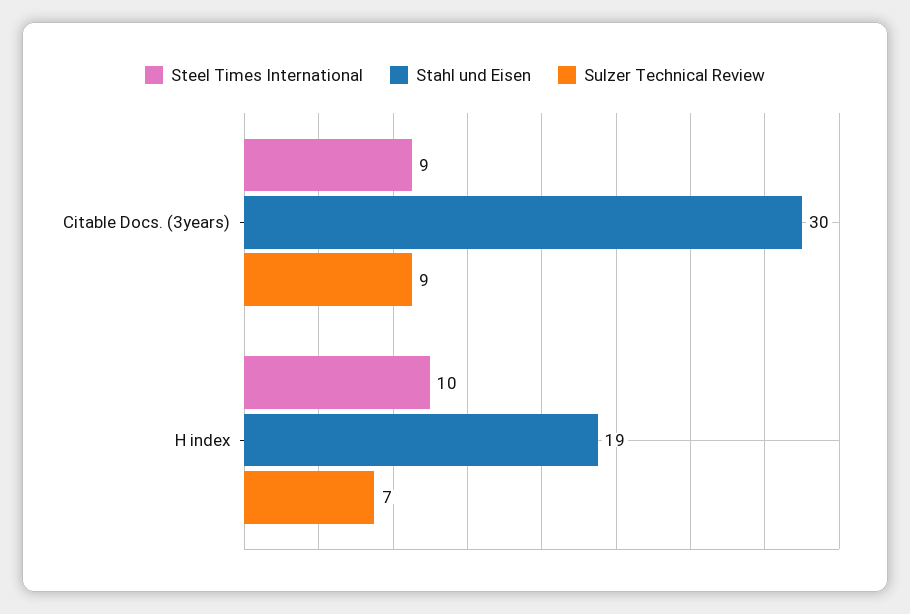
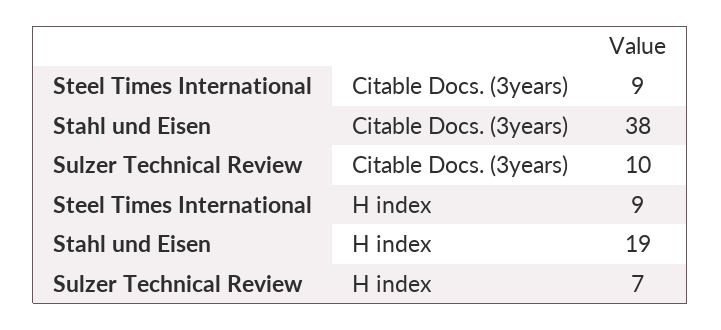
  {
    "Steel Times International": {
      "Citable Docs. (3years)": 9,
-     "H index": 10
+     "H index": 9
    },
    "Stahl und Eisen": {
-     "Citable Docs. (3years)": 30,
+     "Citable Docs. (3years)": 38,
      "H index": 19
    },
    "Sulzer Technical Review": {
-     "Citable Docs. (3years)": 9,
+     "Citable Docs. (3years)": 10,
      "H index": 7
    }
  }

